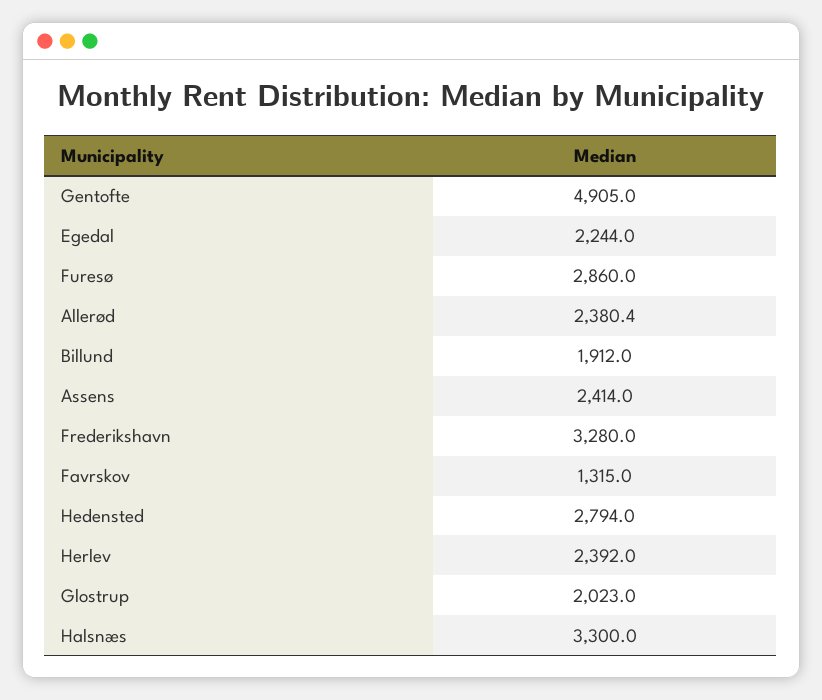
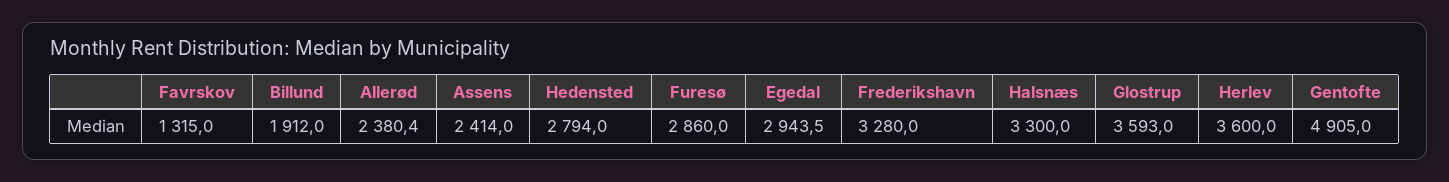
  {
    "Gentofte": 4905,
-   "Egedal": 2244,
+   "Egedal": 2943.5,
    "Furesø": 2860,
    "Allerød": 2380.4,
    "Billund": 1912,
    "Assens": 2414,
    "Frederikshavn": 3280,
    "Favrskov": 1315,
    "Hedensted": 2794,
-   "Herlev": 2392,
+   "Herlev": 3600,
-   "Glostrup": 2023,
+   "Glostrup": 3593,
    "Halsnæs": 3300
  }

